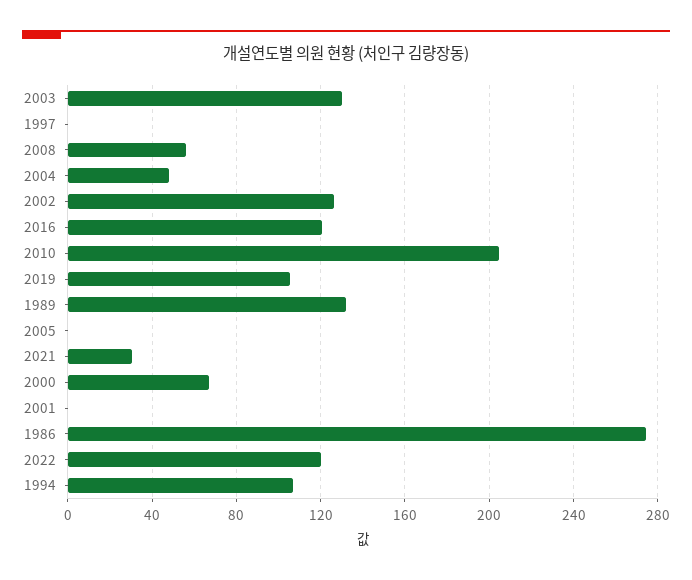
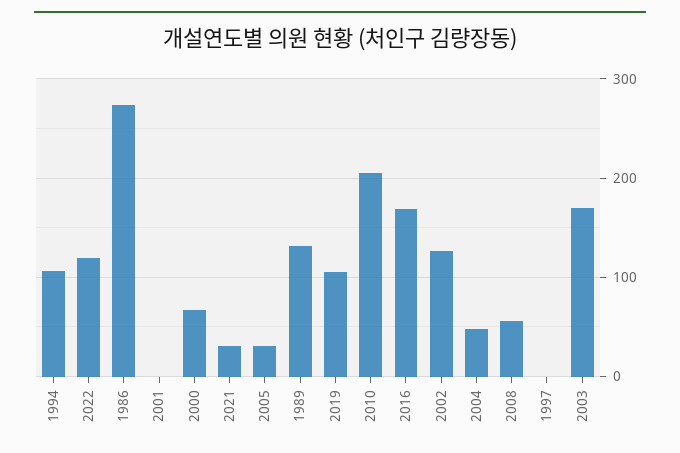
  {
-   "2003": 130,
+   "2003": 170,
    "1997": 0,
    "2008": 55,
    "2004": 50,
    "2002": 125,
-   "2016": 120,
+   "2016": 170,
    "2010": 205,
    "2019": 105,
    "1989": 130,
-   "2005": 0,
+   "2005": 30,
    "2021": 30,
    "2000": 65,
    "2001": 0,
    "1986": 275,
    "2022": 120,
    "1994": 105
  }

